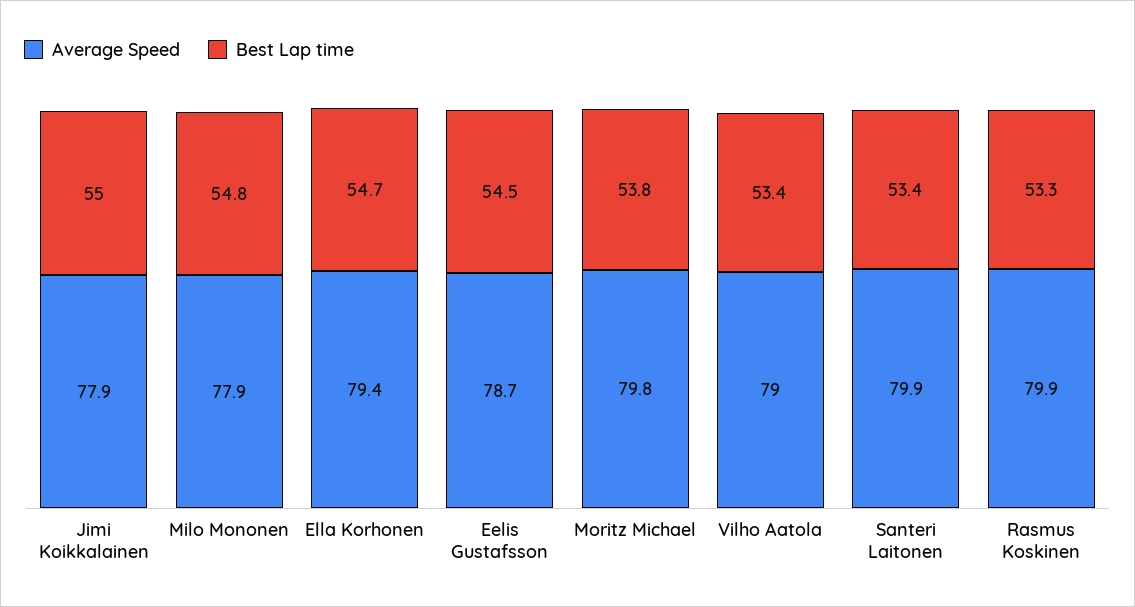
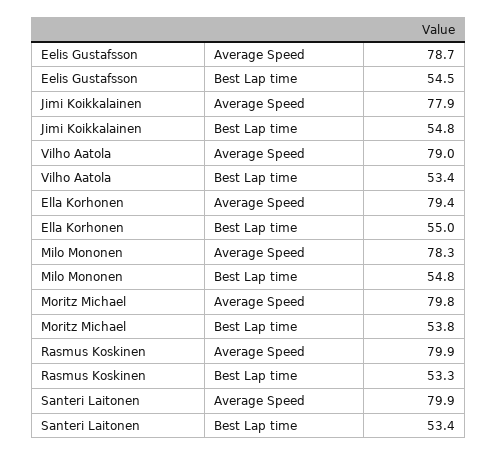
  {
    "Average Speed": {
      "Jimi Koikkalainen": 77.9,
-     "Milo Mononen": 77.9,
+     "Milo Mononen": 78.3,
      "Ella Korhonen": 79.4,
      "Eelis Gustafsson": 78.7,
      "Moritz Michael": 79.8,
      "Vilho Aatola": 79,
      "Santeri Laitonen": 79.9,
      "Rasmus Koskinen": 79.9
    },
    "Best Lap time": {
-     "Jimi Koikkalainen": 55,
+     "Jimi Koikkalainen": 54.8,
      "Milo Mononen": 54.8,
-     "Ella Korhonen": 54.7,
+     "Ella Korhonen": 55,
      "Eelis Gustafsson": 54.5,
      "Moritz Michael": 53.8,
      "Vilho Aatola": 53.4,
      "Santeri Laitonen": 53.4,
      "Rasmus Koskinen": 53.3
    }
  }

